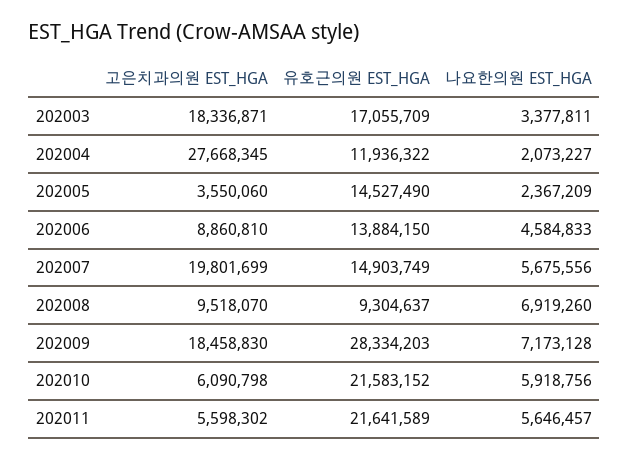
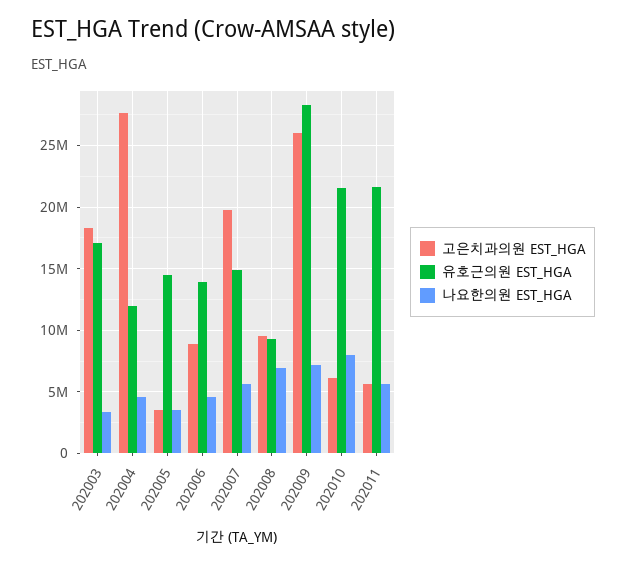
  {
    "고은치과의원 EST_HGA": {
      "202003": 18336871,
      "202004": 27668345,
      "202005": 3550060,
      "202006": 8860810,
      "202007": 19801699,
      "202008": 9518070,
-     "202009": 18458830,
+     "202009": 26000000,
      "202010": 6090798,
      "202011": 5598302
    },
    "유호근의원 EST_HGA": {
      "202003": 17055709,
      "202004": 11936322,
      "202005": 14527490,
      "202006": 13884150,
      "202007": 14903749,
      "202008": 9304637,
      "202009": 28334203,
      "202010": 21583152,
      "202011": 21641589
    },
    "나요한의원 EST_HGA": {
      "202003": 3377811,
-     "202004": 2073227,
+     "202004": 4500000,
-     "202005": 2367209,
+     "202005": 3500000,
      "202006": 4584833,
      "202007": 5675556,
      "202008": 6919260,
      "202009": 7173128,
-     "202010": 5918756,
+     "202010": 8000000,
      "202011": 5646457
    }
  }

